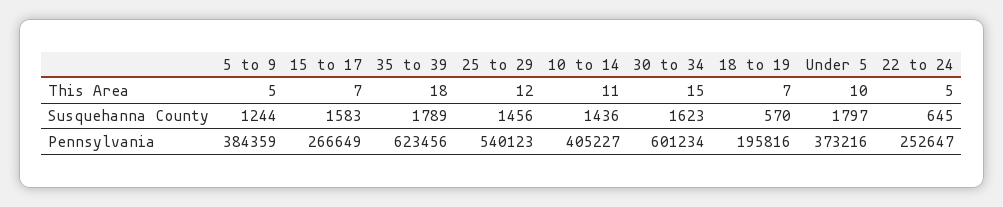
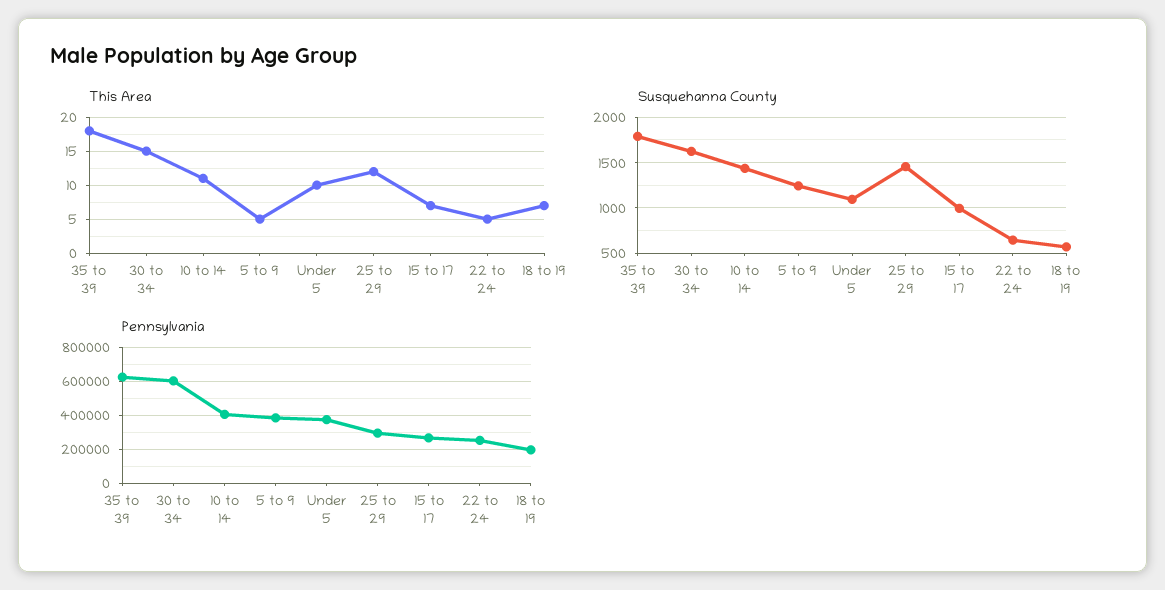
  {
    "This Area": {
      "5 to 9": 5,
      "15 to 17": 7,
      "35 to 39": 18,
      "25 to 29": 12,
      "10 to 14": 11,
      "30 to 34": 15,
      "18 to 19": 7,
      "Under 5": 10,
      "22 to 24": 5
    },
    "Susquehanna County": {
      "5 to 9": 1244,
-     "15 to 17": 1583,
+     "15 to 17": 1000,
      "35 to 39": 1789,
      "25 to 29": 1456,
      "10 to 14": 1436,
      "30 to 34": 1623,
      "18 to 19": 570,
-     "Under 5": 1797,
+     "Under 5": 1100,
      "22 to 24": 645
    },
    "Pennsylvania": {
      "5 to 9": 384359,
      "15 to 17": 266649,
      "35 to 39": 623456,
-     "25 to 29": 540123,
+     "25 to 29": 300000,
      "10 to 14": 405227,
      "30 to 34": 601234,
      "18 to 19": 195816,
      "Under 5": 373216,
      "22 to 24": 252647
    }
  }

